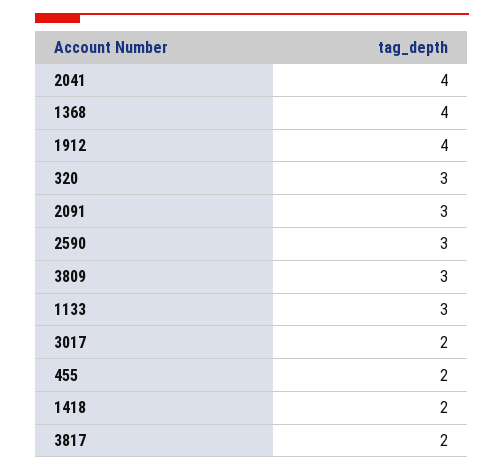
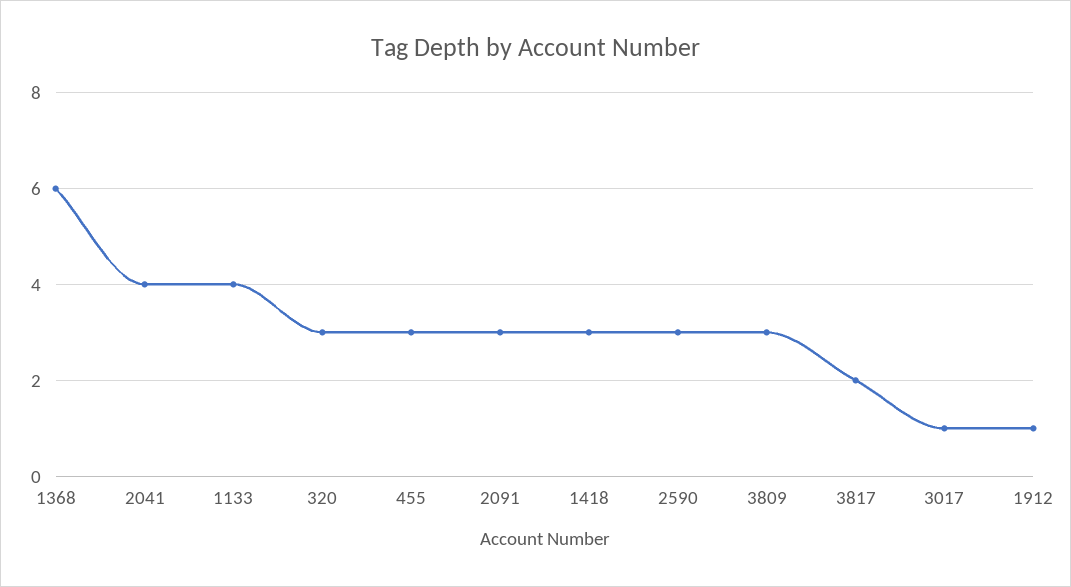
  {
    "2041": 4,
-   "1368": 4,
+   "1368": 6,
-   "1912": 4,
+   "1912": 1,
    "320": 3,
    "2091": 3,
    "2590": 3,
    "3809": 3,
-   "1133": 3,
+   "1133": 4,
-   "3017": 2,
+   "3017": 1,
-   "455": 2,
+   "455": 3,
-   "1418": 2,
+   "1418": 3,
    "3817": 2
  }

